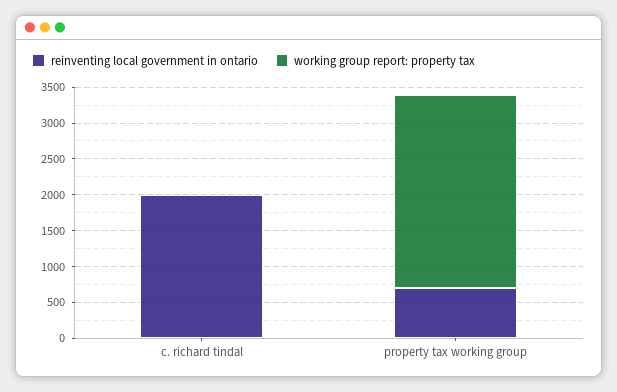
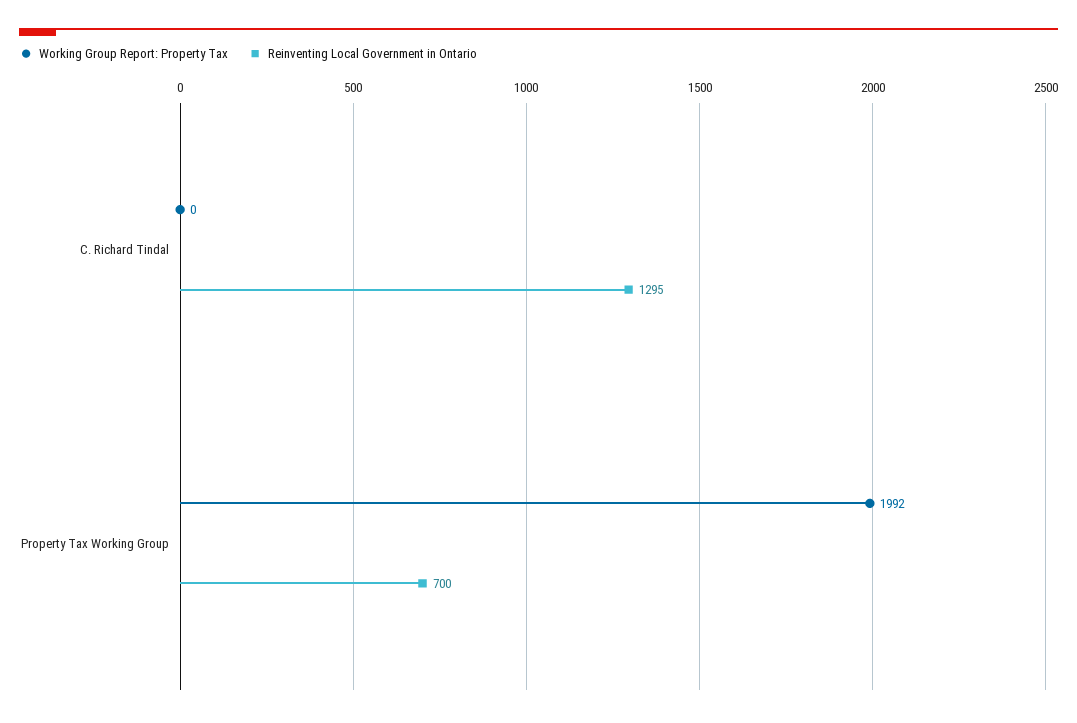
  {
    "reinventing local government in ontario": {
-     "c. richard tindal": 2000,
+     "c. richard tindal": 1295,
      "property tax working group": 700
    },
    "working group report: property tax": {
      "c. richard tindal": 0,
-     "property tax working group": 2750
+     "property tax working group": 1992
    }
  }

